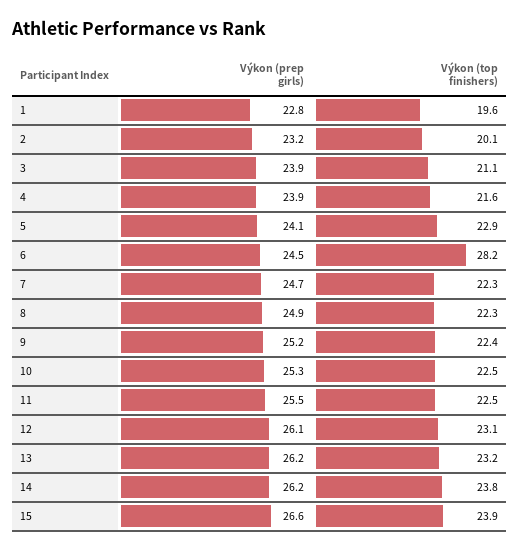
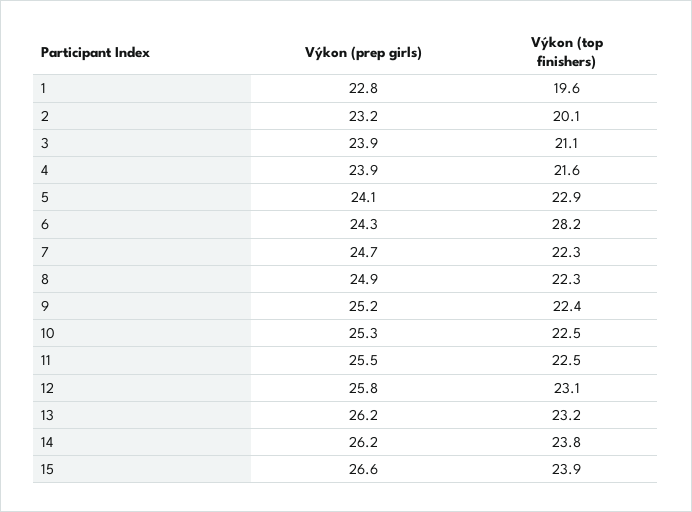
  {
    "Výkon (prep girls)": {
      "1": 22.8,
      "2": 23.2,
      "3": 23.9,
      "4": 23.9,
      "5": 24.1,
-     "6": 24.5,
+     "6": 24.3,
      "7": 24.7,
      "8": 24.9,
      "9": 25.2,
      "10": 25.3,
      "11": 25.5,
-     "12": 26.1,
+     "12": 25.8,
      "13": 26.2,
      "14": 26.2,
      "15": 26.6
    },
    "Výkon (top finishers)": {
      "1": 19.6,
      "2": 20.1,
      "3": 21.1,
      "4": 21.6,
      "5": 22.9,
      "6": 28.2,
      "7": 22.3,
      "8": 22.3,
      "9": 22.4,
      "10": 22.5,
      "11": 22.5,
      "12": 23.1,
      "13": 23.2,
      "14": 23.8,
      "15": 23.9
    }
  }

